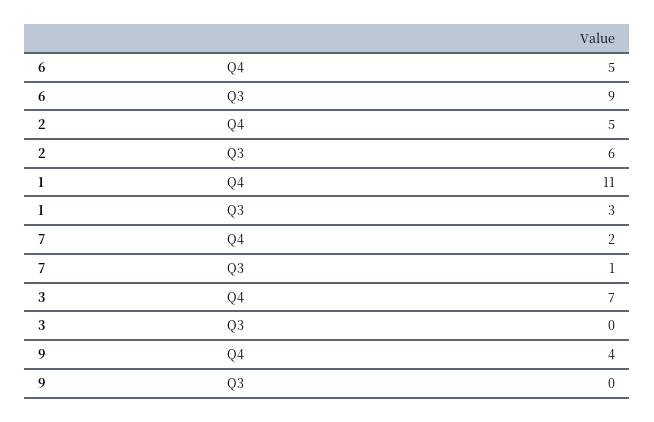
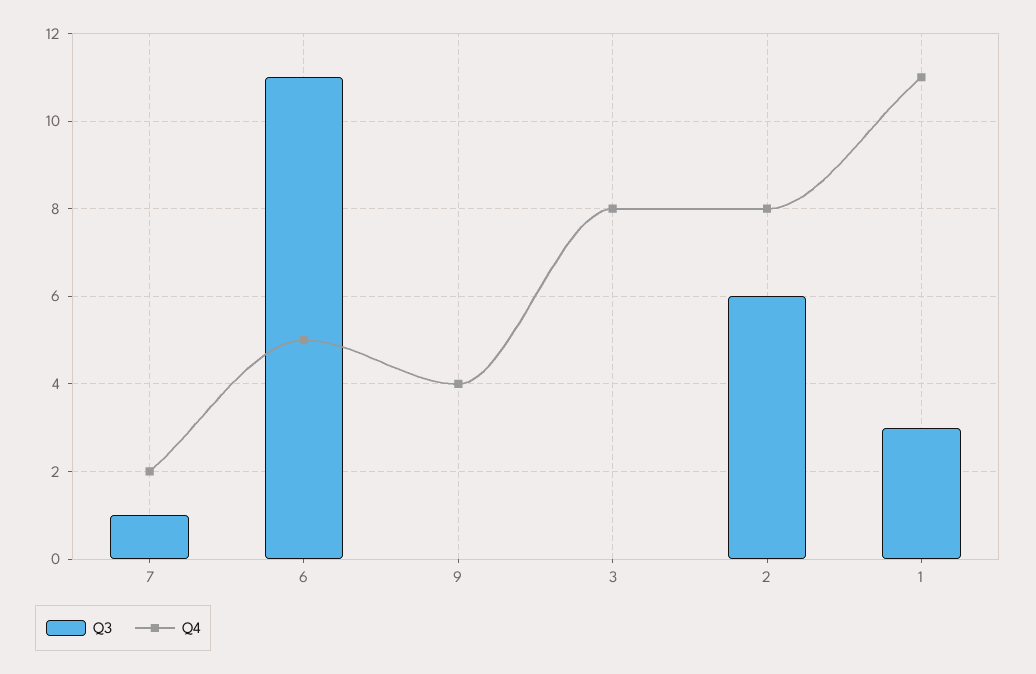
  {
    "Q4": {
      "6": 5,
-     "2": 5,
+     "2": 8,
      "1": 11,
      "7": 2,
-     "3": 7,
+     "3": 8,
      "9": 4
    },
    "Q3": {
-     "6": 9,
+     "6": 11,
      "2": 6,
      "1": 3,
      "7": 1,
      "3": 0,
      "9": 0
    }
  }

